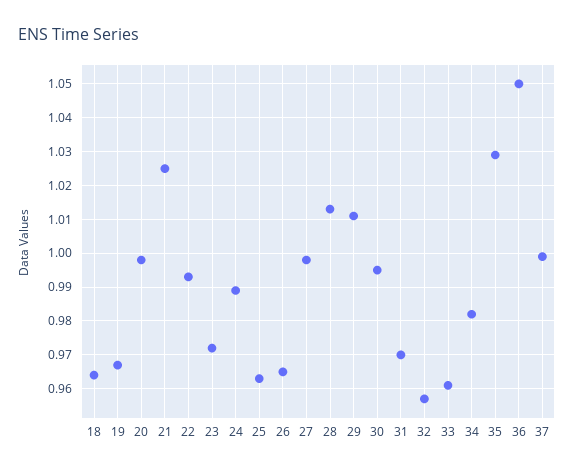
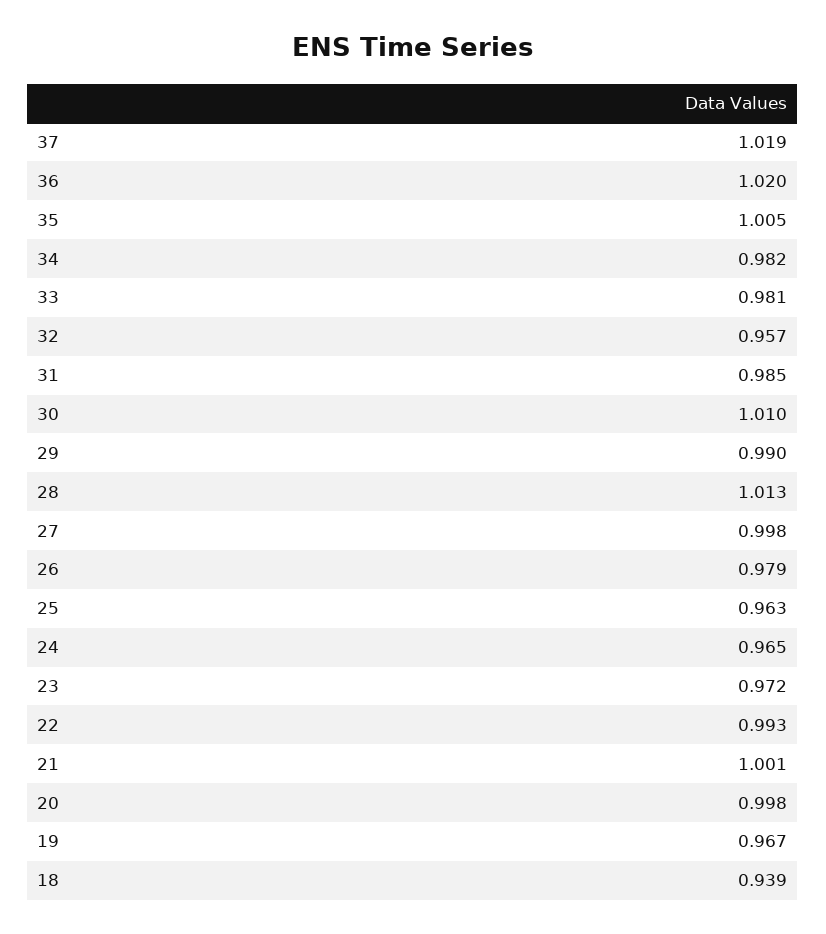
  {
-   "18": 0.965,
+   "18": 0.939,
    "19": 0.967,
    "20": 0.998,
-   "21": 1.025,
+   "21": 1.001,
    "22": 0.993,
    "23": 0.972,
-   "24": 0.99,
+   "24": 0.965,
    "25": 0.963,
-   "26": 0.965,
+   "26": 0.979,
    "27": 0.998,
    "28": 1.013,
-   "29": 1.01,
+   "29": 0.99,
-   "30": 0.995,
+   "30": 1.01,
-   "31": 0.97,
+   "31": 0.985,
    "32": 0.957,
-   "33": 0.96,
+   "33": 0.981,
    "34": 0.982,
-   "35": 1.03,
+   "35": 1.005,
-   "36": 1.05,
+   "36": 1.02,
-   "37": 1
+   "37": 1.019
  }

